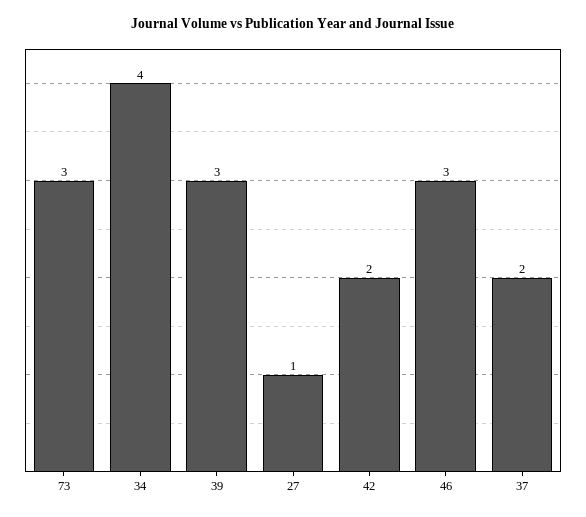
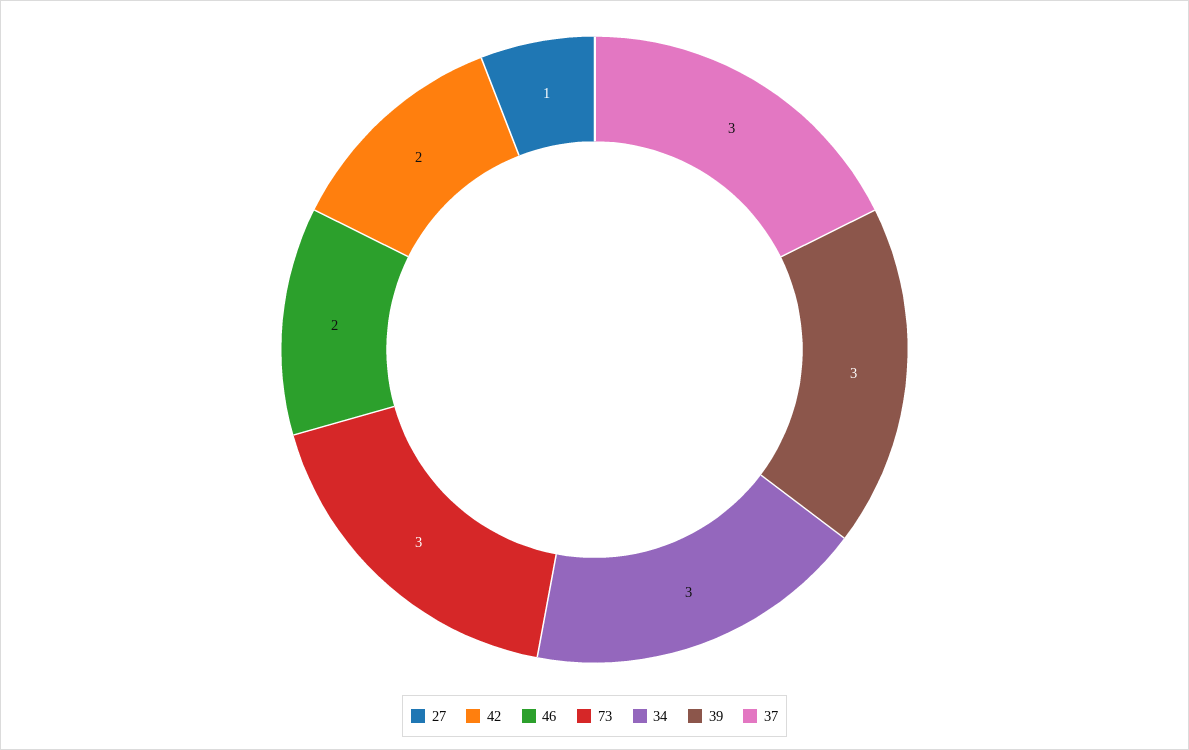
  {
    "73": 3,
-   "34": 4,
+   "34": 3,
    "39": 3,
    "27": 1,
    "42": 2,
-   "46": 3,
+   "46": 2,
-   "37": 2
+   "37": 3
  }

